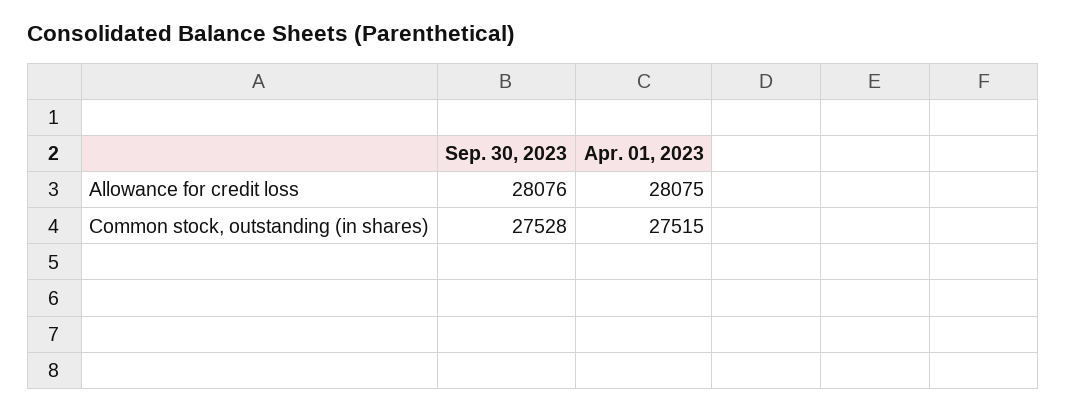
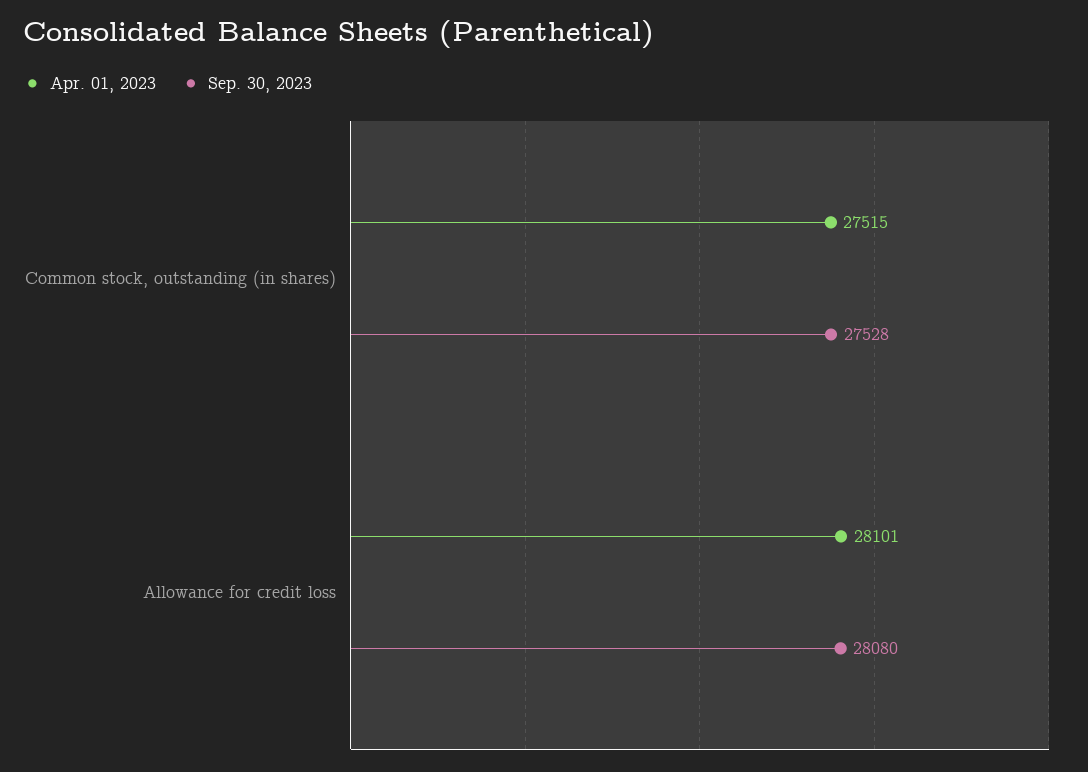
  {
    "Sep. 30, 2023": {
-     "Allowance for credit loss": 28076,
+     "Allowance for credit loss": 28080,
      "Common stock, outstanding (in shares)": 27528
    },
    "Apr. 01, 2023": {
-     "Allowance for credit loss": 28075,
+     "Allowance for credit loss": 28101,
      "Common stock, outstanding (in shares)": 27515
    }
  }

